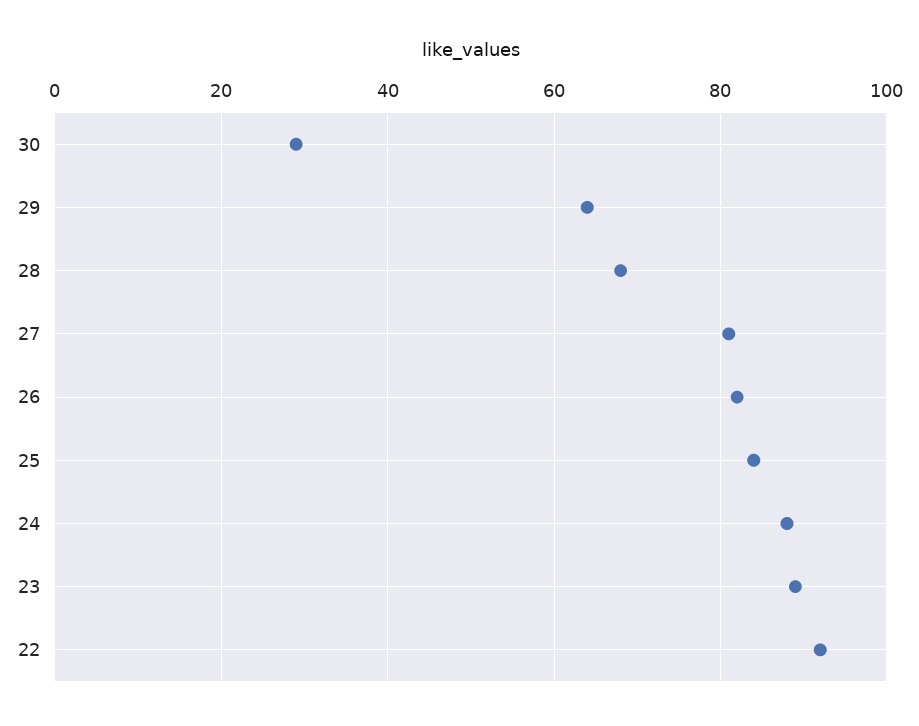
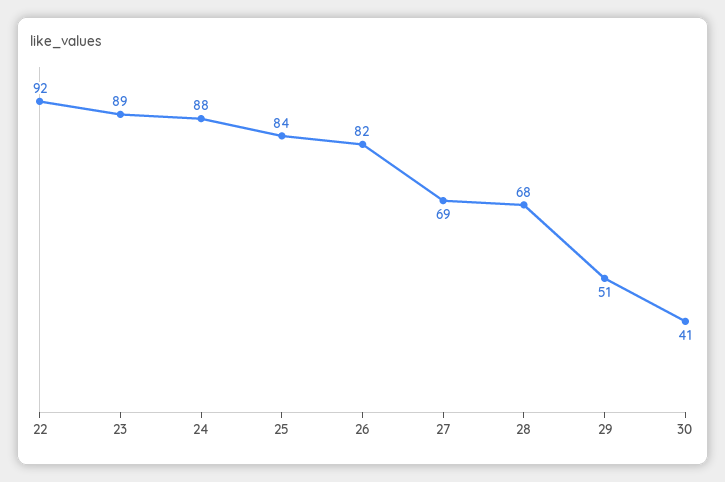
  {
-   "30": 30,
+   "30": 41,
-   "29": 65,
+   "29": 51,
    "28": 68,
-   "27": 80,
+   "27": 69,
    "26": 82,
    "25": 84,
    "24": 88,
    "23": 89,
    "22": 92
  }

